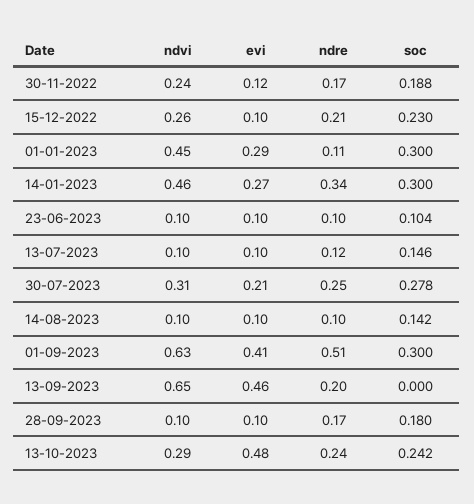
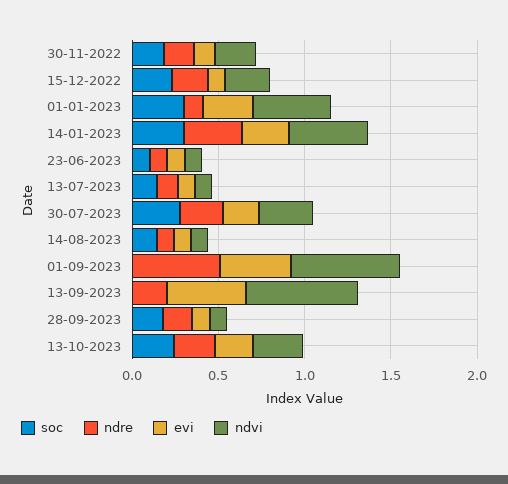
  {
    "ndvi": {
      "30-11-2022": 0.24,
      "15-12-2022": 0.26,
      "01-01-2023": 0.45,
      "14-01-2023": 0.46,
      "23-06-2023": 0.1,
      "13-07-2023": 0.1,
      "30-07-2023": 0.31,
      "14-08-2023": 0.1,
      "01-09-2023": 0.63,
      "13-09-2023": 0.65,
      "28-09-2023": 0.1,
      "13-10-2023": 0.29
    },
    "evi": {
      "30-11-2022": 0.12,
      "15-12-2022": 0.1,
      "01-01-2023": 0.29,
      "14-01-2023": 0.27,
      "23-06-2023": 0.1,
      "13-07-2023": 0.1,
      "30-07-2023": 0.21,
      "14-08-2023": 0.1,
      "01-09-2023": 0.41,
      "13-09-2023": 0.46,
      "28-09-2023": 0.1,
-     "13-10-2023": 0.48
+     "13-10-2023": 0.2
    },
    "ndre": {
      "30-11-2022": 0.17,
      "15-12-2022": 0.21,
      "01-01-2023": 0.11,
      "14-01-2023": 0.34,
      "23-06-2023": 0.1,
      "13-07-2023": 0.12,
      "30-07-2023": 0.25,
      "14-08-2023": 0.1,
      "01-09-2023": 0.51,
      "13-09-2023": 0.2,
      "28-09-2023": 0.17,
      "13-10-2023": 0.24
    },
    "soc": {
      "30-11-2022": 0.188,
      "15-12-2022": 0.23,
      "01-01-2023": 0.3,
      "14-01-2023": 0.3,
      "23-06-2023": 0.104,
      "13-07-2023": 0.146,
      "30-07-2023": 0.278,
      "14-08-2023": 0.142,
-     "01-09-2023": 0.3,
+     "01-09-2023": 0,
      "13-09-2023": 0,
      "28-09-2023": 0.18,
      "13-10-2023": 0.242
    }
  }

